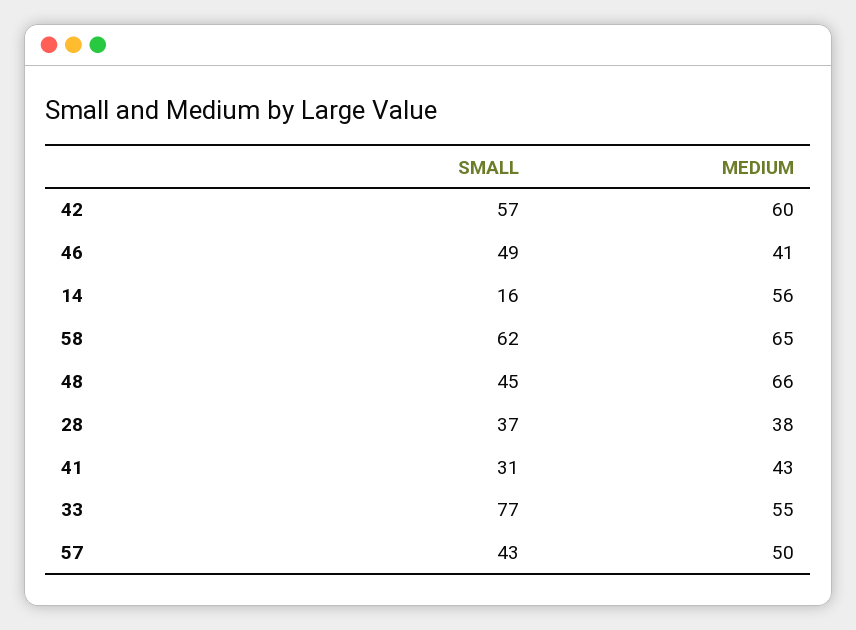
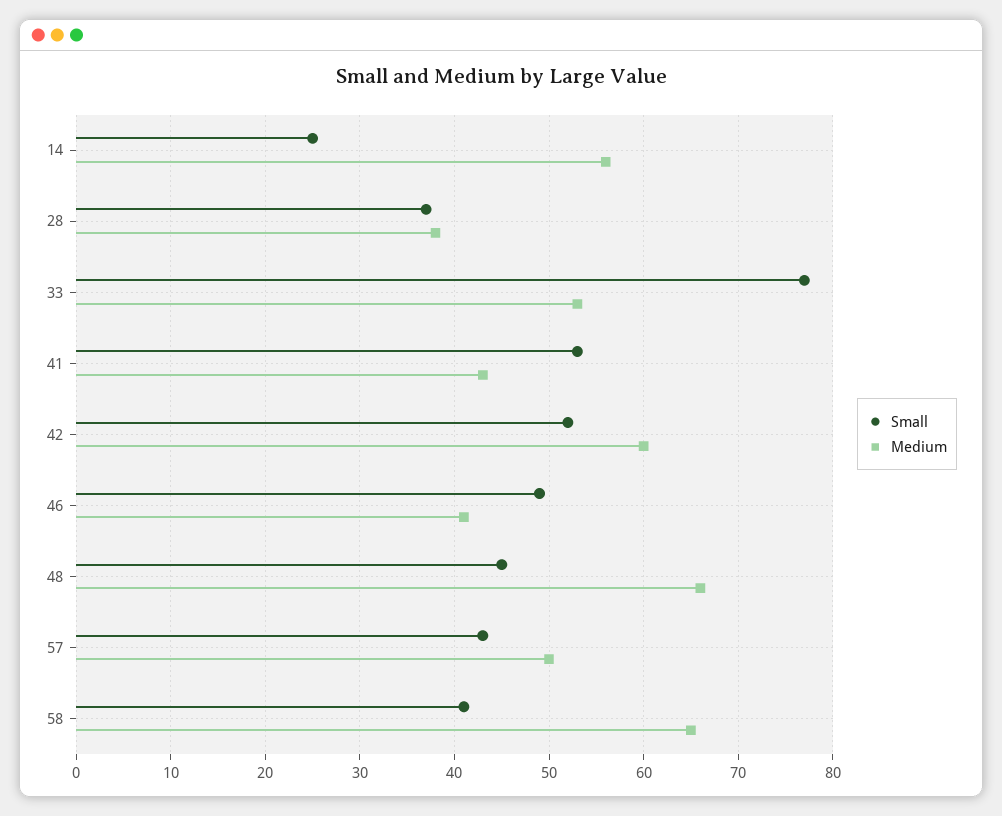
  {
    "SMALL": {
-     "42": 57,
+     "42": 52,
      "46": 49,
-     "14": 16,
+     "14": 25,
-     "58": 62,
+     "58": 41,
      "48": 45,
      "28": 37,
-     "41": 31,
+     "41": 53,
      "33": 77,
      "57": 43
    },
    "MEDIUM": {
      "42": 60,
      "46": 41,
      "14": 56,
      "58": 65,
      "48": 66,
      "28": 38,
      "41": 43,
-     "33": 55,
+     "33": 53,
      "57": 50
    }
  }

